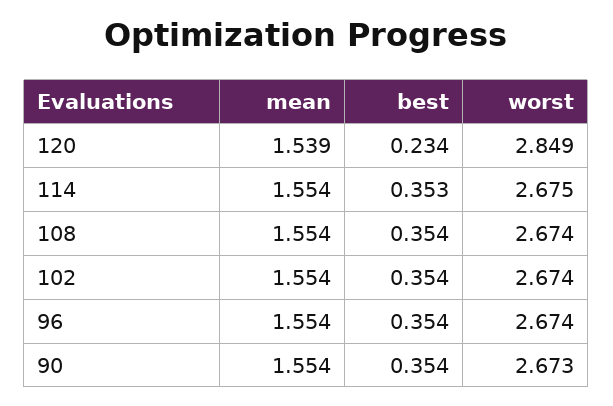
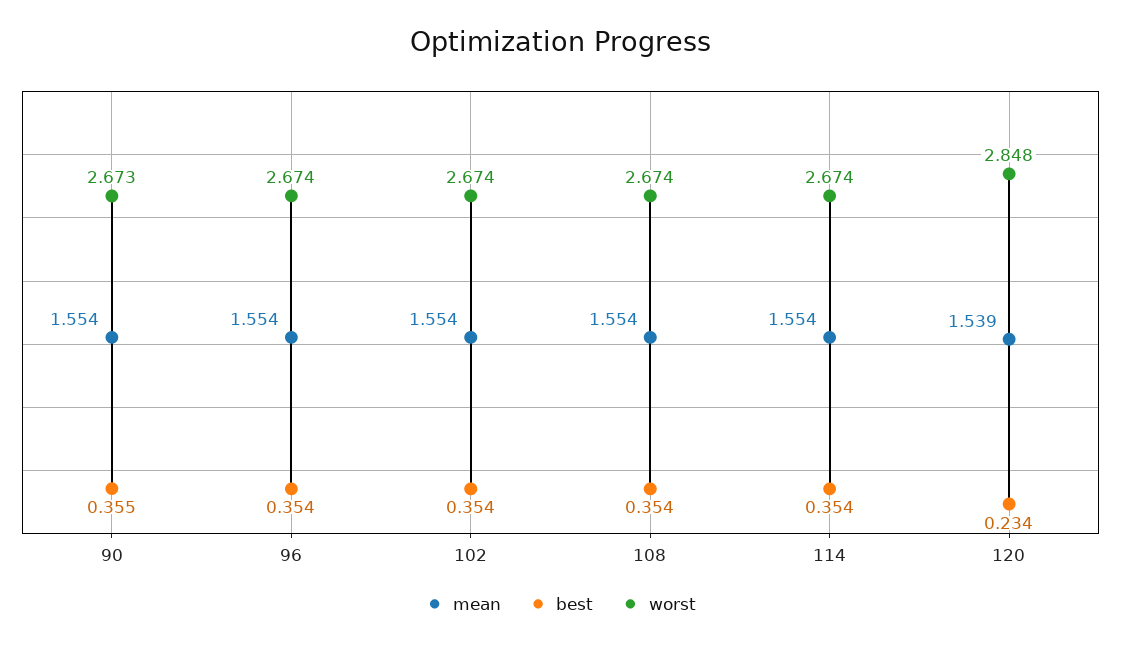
  {
    "mean": {
      "120": 1.539,
      "114": 1.554,
      "108": 1.554,
      "102": 1.554,
      "96": 1.554,
      "90": 1.554
    },
    "best": {
      "120": 0.234,
-     "114": 0.353,
+     "114": 0.354,
      "108": 0.354,
      "102": 0.354,
      "96": 0.354,
-     "90": 0.354
+     "90": 0.355
    },
    "worst": {
-     "120": 2.849,
+     "120": 2.848,
-     "114": 2.675,
+     "114": 2.674,
      "108": 2.674,
      "102": 2.674,
      "96": 2.674,
      "90": 2.673
    }
  }

